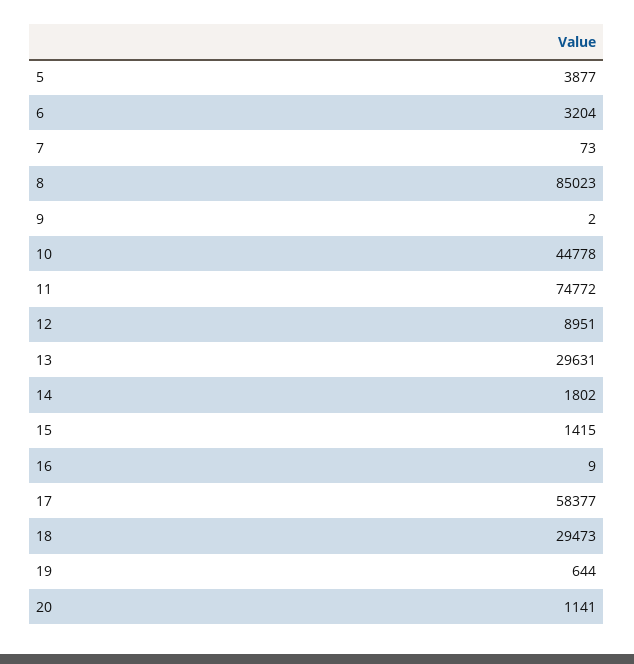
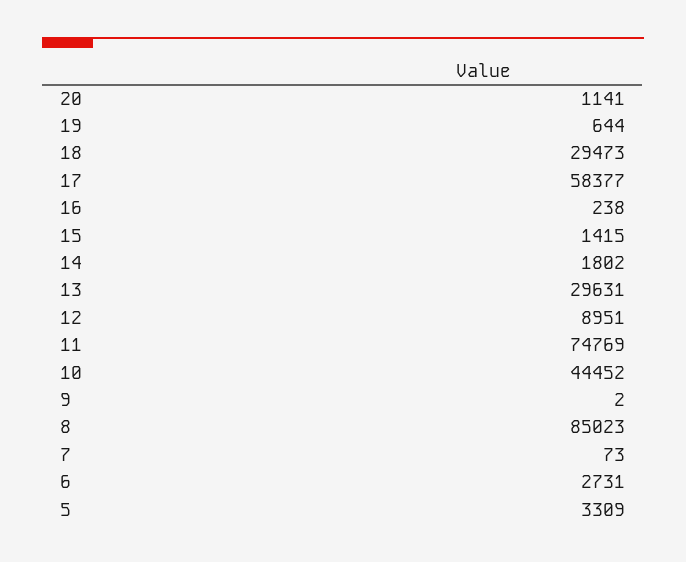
  {
-   "5": 3877,
+   "5": 3309,
-   "6": 3204,
+   "6": 2731,
    "7": 73,
    "8": 85023,
    "9": 2,
-   "10": 44778,
+   "10": 44452,
-   "11": 74772,
+   "11": 74769,
    "12": 8951,
    "13": 29631,
    "14": 1802,
    "15": 1415,
-   "16": 9,
+   "16": 238,
    "17": 58377,
    "18": 29473,
    "19": 644,
    "20": 1141
  }

